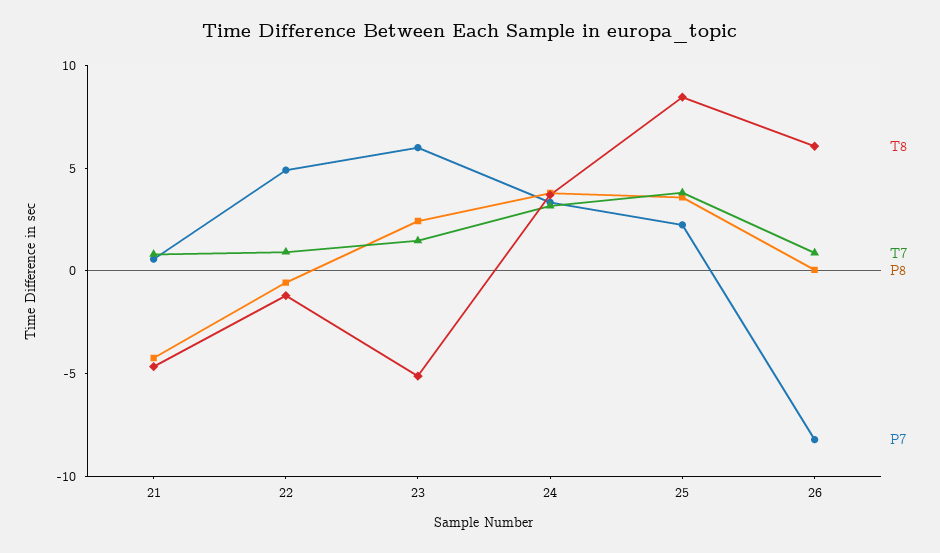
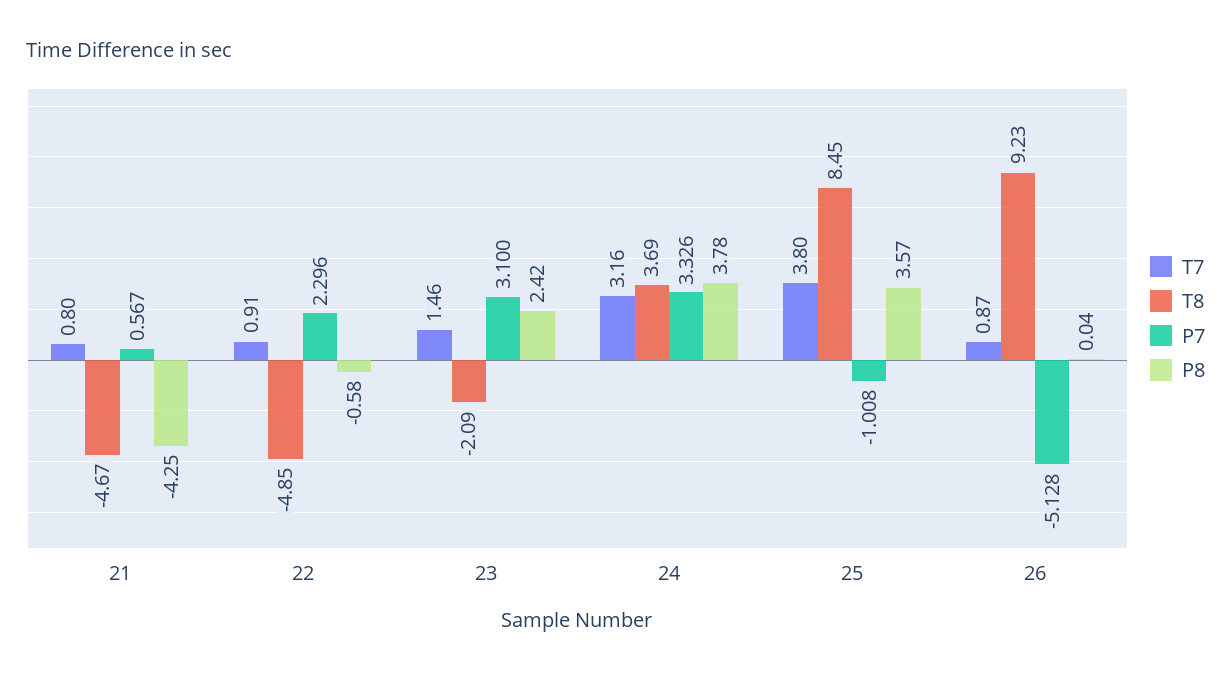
  {
    "T8": {
      "21": -4.67,
-     "22": -1,
+     "22": -4.85,
-     "23": -5,
+     "23": -2.09,
      "24": 3.69,
      "25": 8.45,
-     "26": 6
+     "26": 9.23
    },
    "T7": {
      "21": 0.8,
      "22": 0.91,
      "23": 1.46,
      "24": 3.16,
      "25": 3.8,
      "26": 0.87
    },
    "P8": {
      "21": -4.25,
      "22": -0.58,
      "23": 2.42,
      "24": 3.78,
      "25": 3.57,
      "26": 0.04
    },
    "P7": {
      "21": 0.567,
-     "22": 5,
+     "22": 2.296,
-     "23": 6,
+     "23": 3.1,
      "24": 3.326,
-     "25": 2,
+     "25": -1.008,
-     "26": -8
+     "26": -5.128
    }
  }

